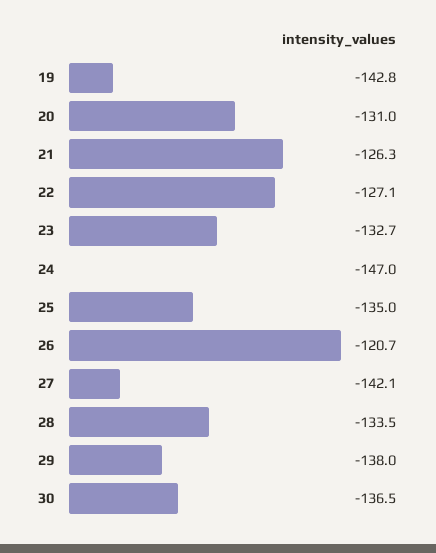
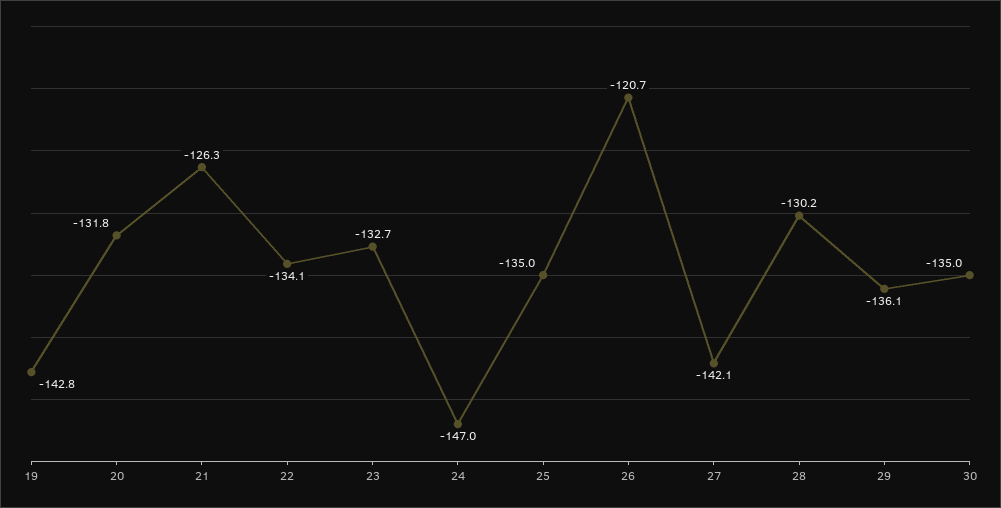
  {
    "19": -142.8,
-   "20": -131,
+   "20": -131.8,
    "21": -126.3,
-   "22": -127.1,
+   "22": -134.1,
    "23": -132.7,
    "24": -147,
    "25": -135,
    "26": -120.7,
    "27": -142.1,
-   "28": -133.5,
+   "28": -130.2,
-   "29": -138,
+   "29": -136.1,
-   "30": -136.5
+   "30": -135
  }

